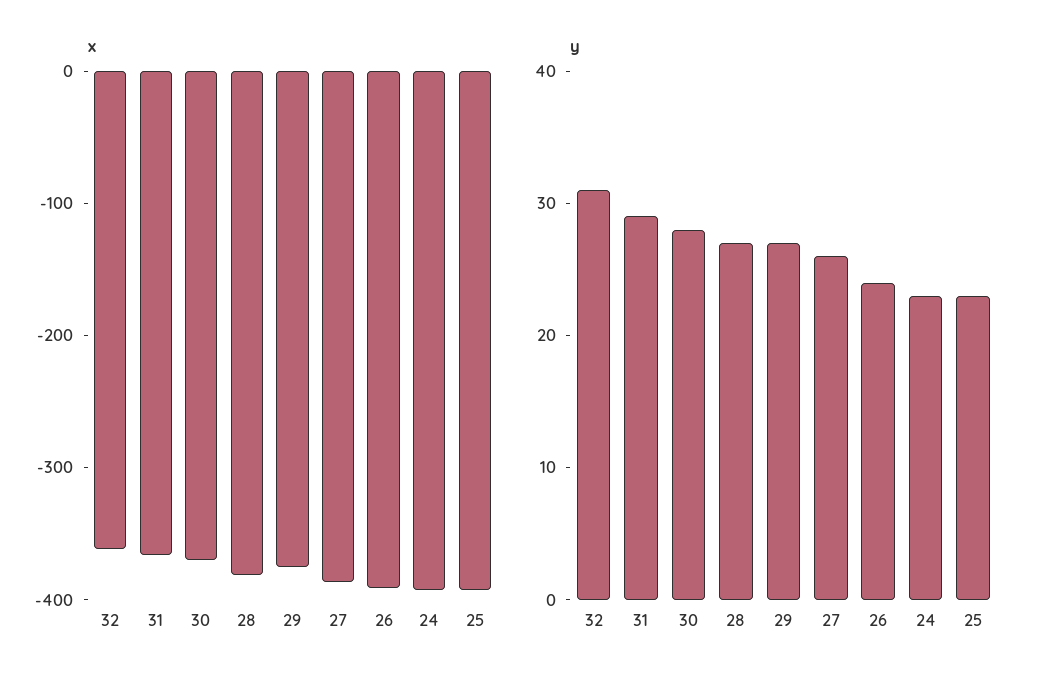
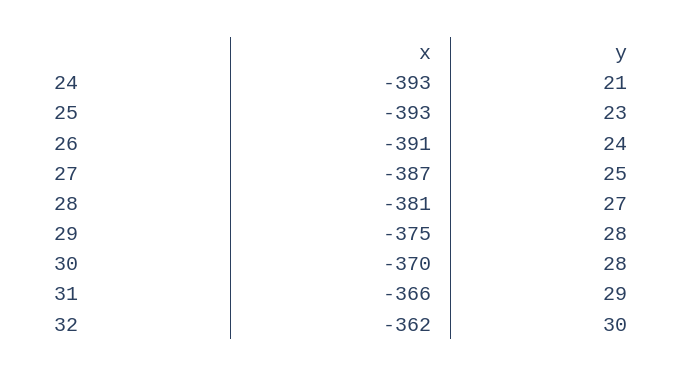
  {
    "x": {
      "32": -362,
      "31": -366,
      "30": -370,
      "28": -381,
      "29": -375,
      "27": -387,
      "26": -391,
      "24": -393,
      "25": -393
    },
    "y": {
-     "32": 31,
+     "32": 30,
      "31": 29,
      "30": 28,
      "28": 27,
-     "29": 27,
+     "29": 28,
-     "27": 26,
+     "27": 25,
      "26": 24,
-     "24": 23,
+     "24": 21,
      "25": 23
    }
  }

